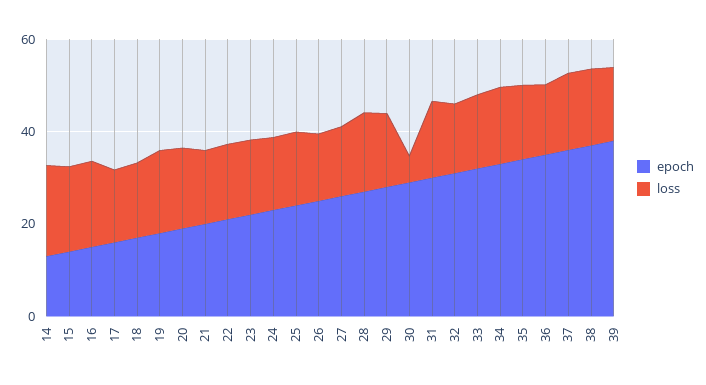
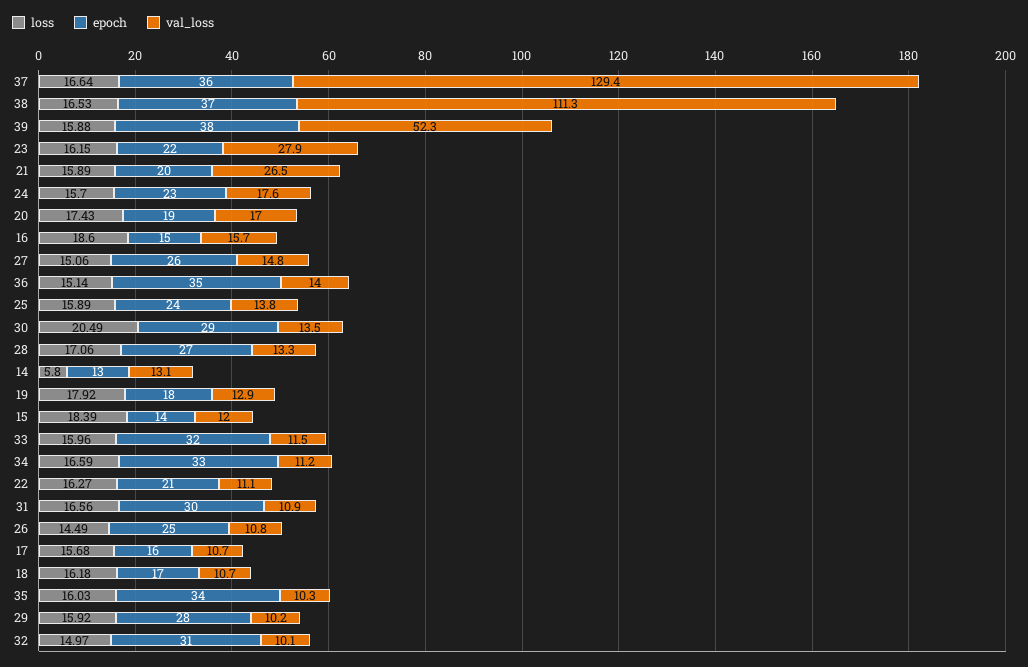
  {
    "epoch": {
      "14": 13,
      "15": 14,
      "16": 15,
      "17": 16,
      "18": 17,
      "19": 18,
      "20": 19,
      "21": 20,
      "22": 21,
      "23": 22,
      "24": 23,
      "25": 24,
      "26": 25,
      "27": 26,
      "28": 27,
      "29": 28,
      "30": 29,
      "31": 30,
      "32": 31,
      "33": 32,
      "34": 33,
      "35": 34,
      "36": 35,
      "37": 36,
      "38": 37,
      "39": 38
    },
    "loss": {
-     "14": 20,
+     "14": 5.8,
      "15": 18.39,
      "16": 18.6,
      "17": 15.68,
      "18": 16.18,
      "19": 17.92,
      "20": 17.43,
      "21": 15.89,
      "22": 16.27,
      "23": 16.15,
      "24": 15.7,
      "25": 15.89,
      "26": 14.49,
      "27": 15.06,
      "28": 17.06,
      "29": 15.92,
-     "30": 5,
+     "30": 20.49,
      "31": 16.56,
      "32": 14.97,
      "33": 15.96,
      "34": 16.59,
      "35": 16.03,
      "36": 15.14,
      "37": 16.64,
      "38": 16.53,
      "39": 15.88
-   }
+   },
+   "val_loss": {
+     "37": 129.4,
+     "38": 111.3,
+     "39": 52.3,
+     "23": 27.9,
+     "21": 26.5,
+     "24": 17.6,
+     "20": 17,
+     "16": 15.7,
+     "27": 14.8,
+     "36": 14,
+     "25": 13.8,
+     "30": 13.5,
+     "28": 13.3,
+     "14": 13.1,
+     "19": 12.9,
+     "15": 12,
+     "33": 11.5,
+     "34": 11.2,
+     "22": 11.1,
+     "31": 10.9,
+     "26": 10.8,
+     "17": 10.7,
+     "18": 10.7,
+     "35": 10.3,
+     "29": 10.2,
+     "32": 10.1
+   }
  }

